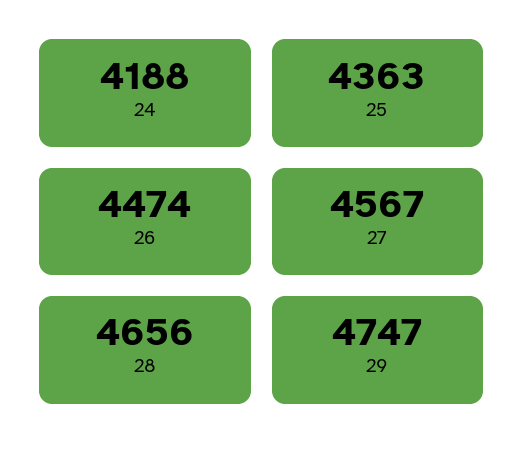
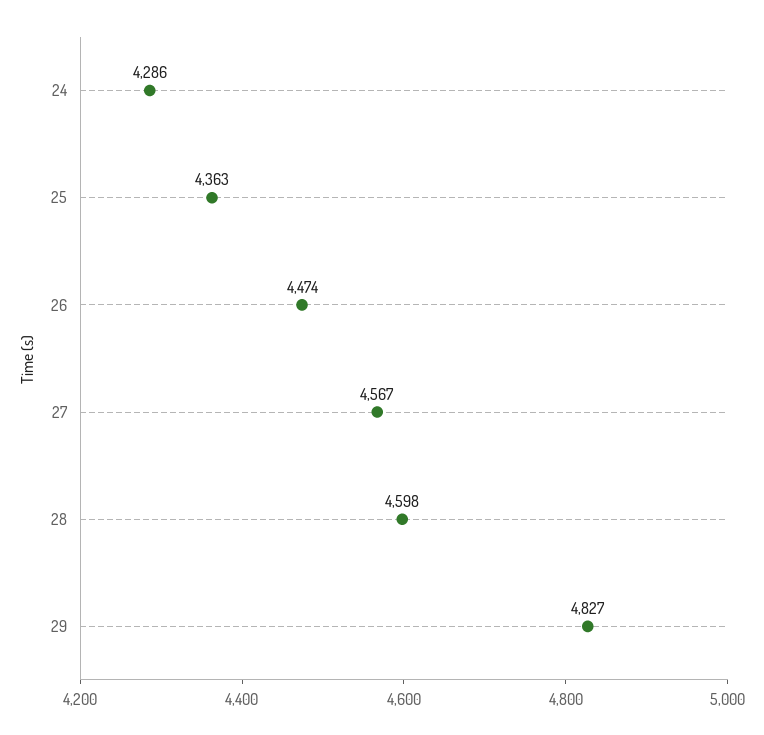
  {
-   "24": 4188,
+   "24": 4286,
    "25": 4363,
    "26": 4474,
    "27": 4567,
-   "28": 4656,
+   "28": 4598,
-   "29": 4747
+   "29": 4827
  }

